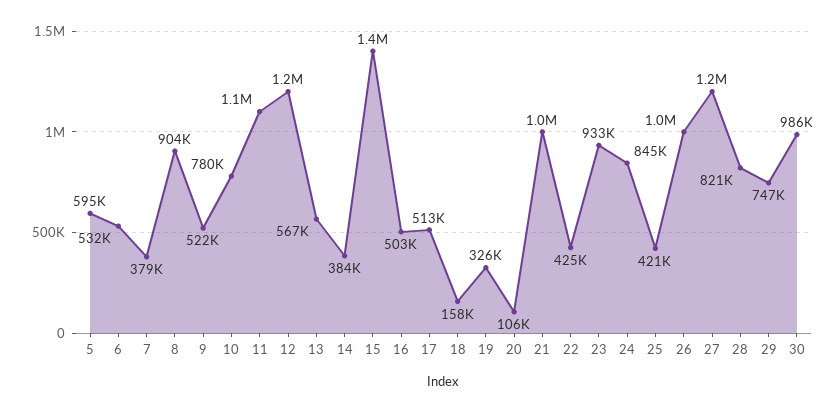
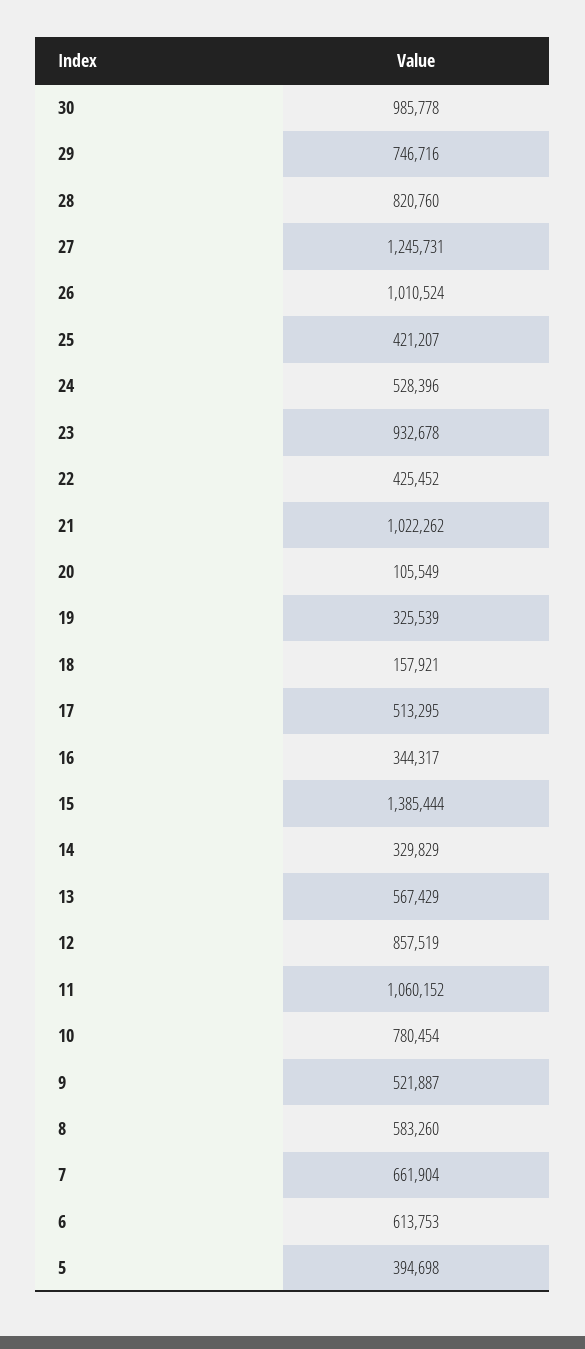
  {
-   "5": 595000,
+   "5": 394698,
-   "6": 532000,
+   "6": 613753,
-   "7": 379000,
+   "7": 661904,
-   "8": 904000,
+   "8": 583260,
    "9": 521887,
    "10": 780454,
    "11": 1060152,
-   "12": 1200000,
+   "12": 857519,
    "13": 567429,
-   "14": 384000,
+   "14": 329829,
    "15": 1385444,
-   "16": 503000,
+   "16": 344317,
    "17": 513295,
    "18": 157921,
    "19": 325539,
    "20": 105549,
    "21": 1022262,
    "22": 425452,
    "23": 932678,
-   "24": 845000,
+   "24": 528396,
    "25": 421207,
    "26": 1010524,
    "27": 1245731,
    "28": 820760,
    "29": 746716,
    "30": 985778
  }

